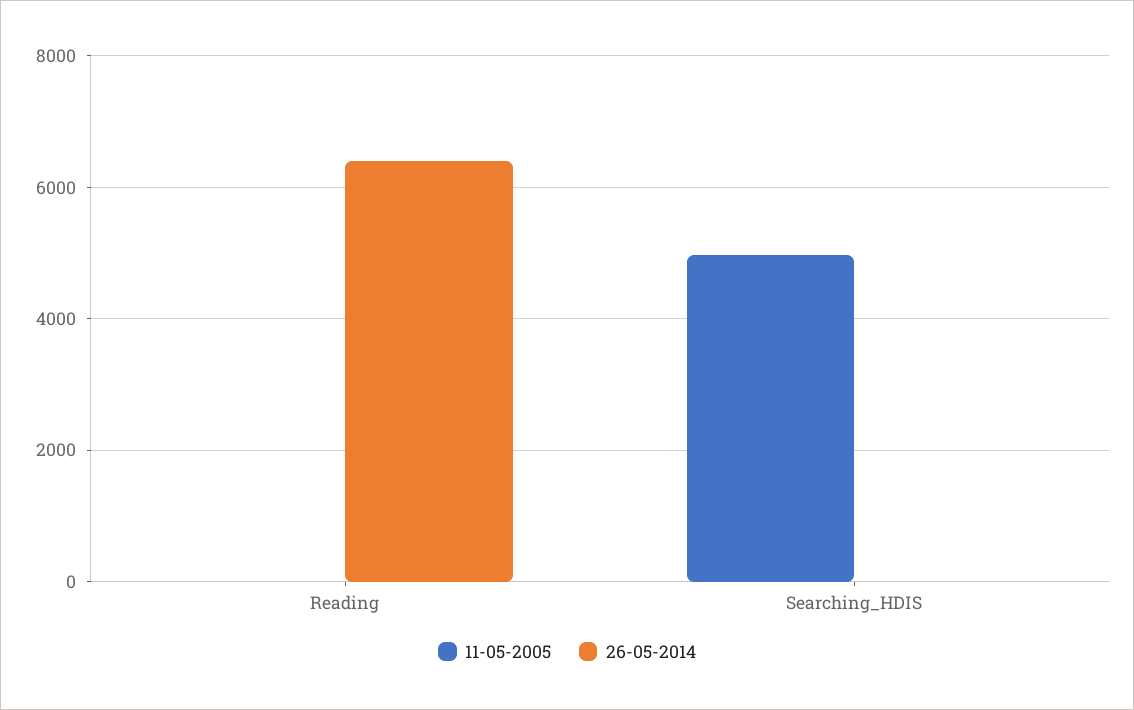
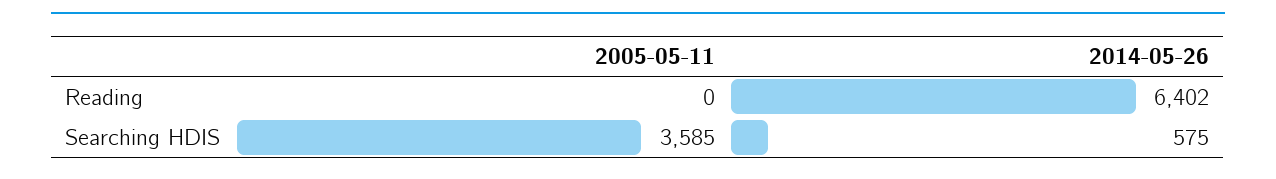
  {
    "11-05-2005": {
      "Reading": 0,
-     "Searching_HDIS": 5000
+     "Searching_HDIS": 3585
    },
    "26-05-2014": {
      "Reading": 6402,
-     "Searching_HDIS": 0
+     "Searching_HDIS": 575
    }
  }

